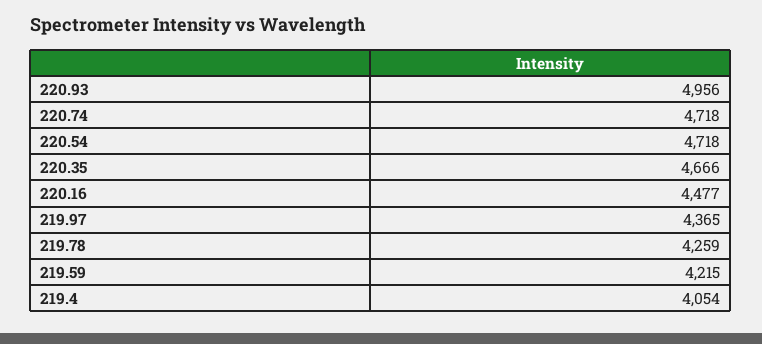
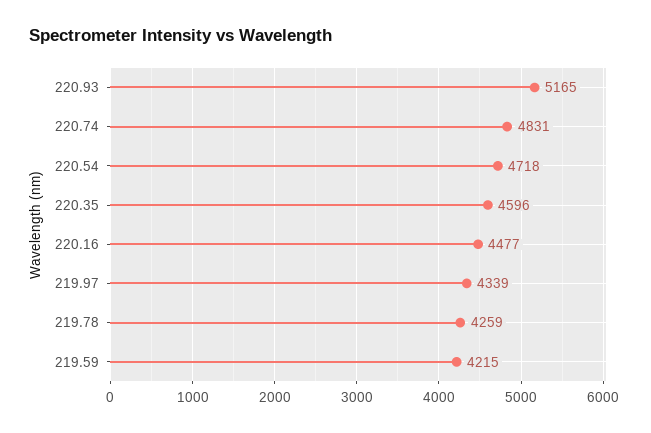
  {
-   "220.93": 4956,
+   "220.93": 5165,
-   "220.74": 4718,
+   "220.74": 4831,
    "220.54": 4718,
-   "220.35": 4666,
+   "220.35": 4596,
    "220.16": 4477,
-   "219.97": 4365,
+   "219.97": 4339,
    "219.78": 4259,
-   "219.59": 4215,
+   "219.59": 4215
-   "219.4": 4054
  }

